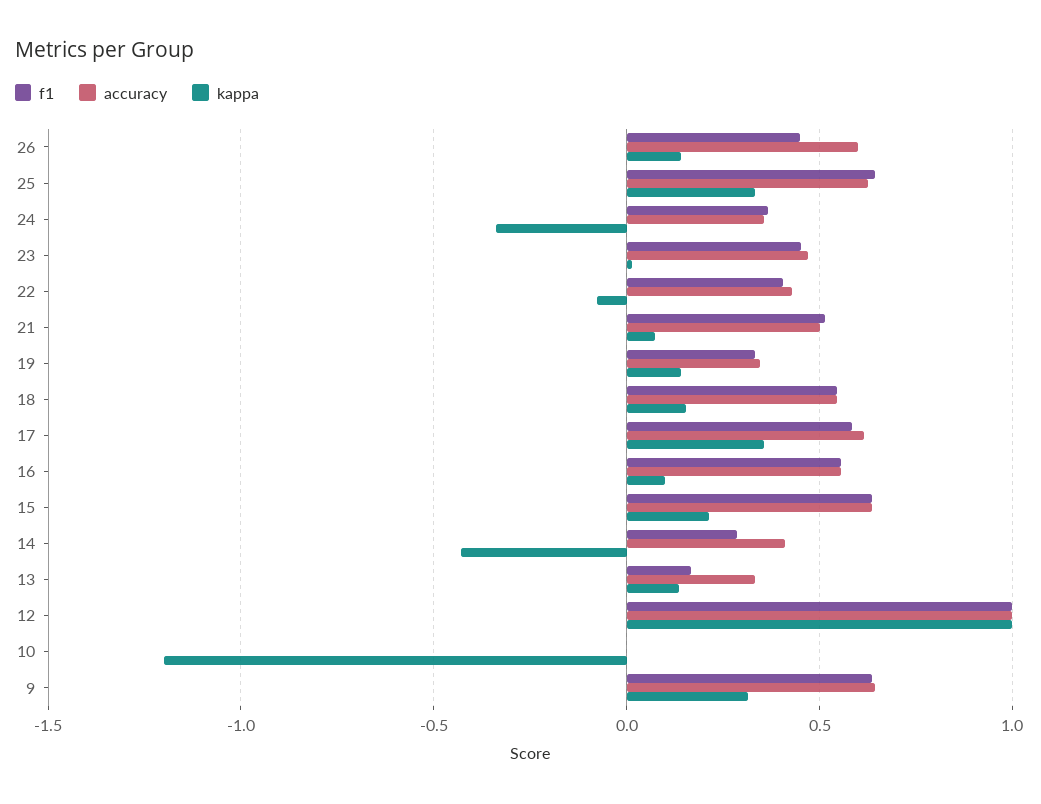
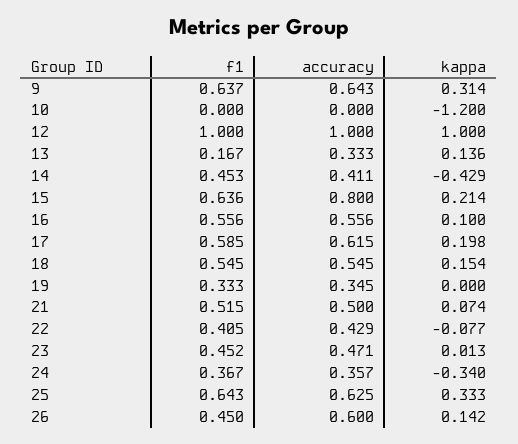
  {
    "f1": {
      "26": 0.45,
      "25": 0.643,
      "24": 0.367,
      "23": 0.452,
      "22": 0.405,
      "21": 0.515,
      "19": 0.333,
      "18": 0.545,
      "17": 0.585,
      "16": 0.556,
      "15": 0.636,
-     "14": 0.3,
+     "14": 0.453,
      "13": 0.167,
      "12": 1,
      "10": 0,
      "9": 0.637
    },
    "accuracy": {
      "26": 0.6,
      "25": 0.625,
      "24": 0.357,
      "23": 0.471,
      "22": 0.429,
      "21": 0.5,
      "19": 0.345,
      "18": 0.545,
      "17": 0.615,
      "16": 0.556,
-     "15": 0.65,
+     "15": 0.8,
      "14": 0.411,
      "13": 0.333,
      "12": 1,
      "10": 0,
      "9": 0.643
    },
    "kappa": {
      "26": 0.142,
      "25": 0.333,
      "24": -0.34,
      "23": 0.013,
      "22": -0.077,
      "21": 0.074,
-     "19": 0.15,
+     "19": 0,
      "18": 0.154,
-     "17": 0.35,
+     "17": 0.198,
      "16": 0.1,
      "15": 0.214,
      "14": -0.429,
      "13": 0.136,
      "12": 1,
      "10": -1.2,
      "9": 0.314
    }
  }

